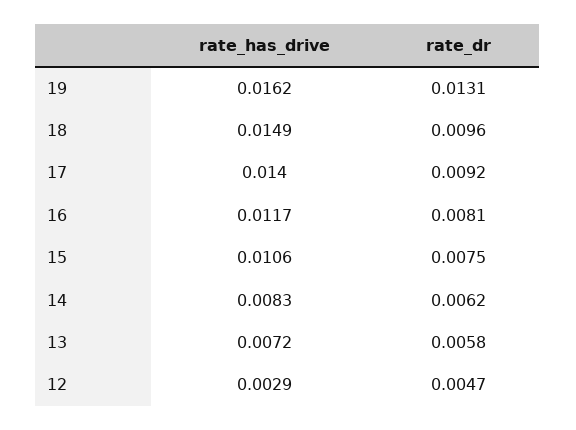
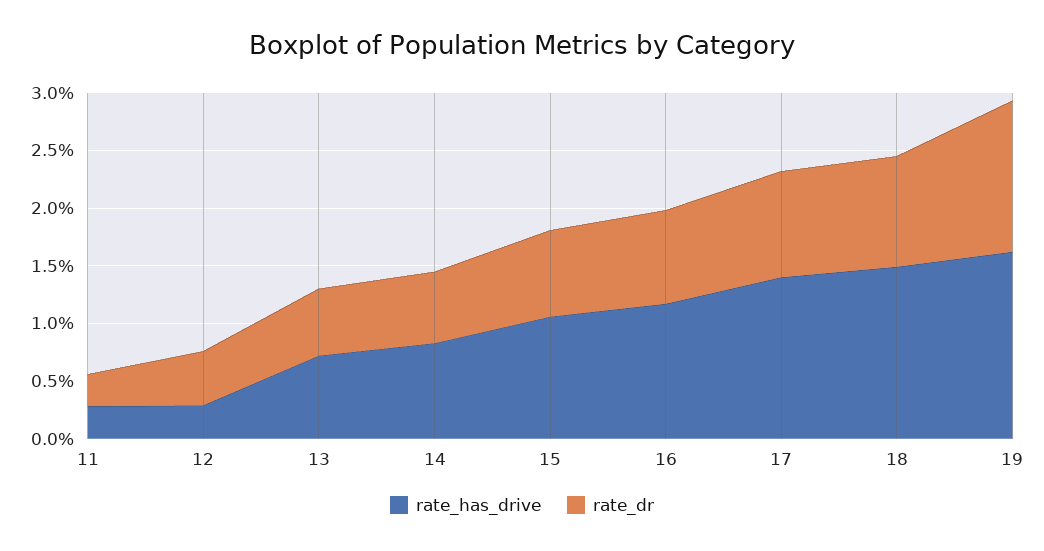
  {
    "rate_has_drive": {
      "19": 0.0162,
      "18": 0.0149,
      "17": 0.014,
      "16": 0.0117,
      "15": 0.0106,
      "14": 0.0083,
      "13": 0.0072,
-     "12": 0.0029
+     "12": 0.0029,
+     "11": 0.003
    },
    "rate_dr": {
      "19": 0.0131,
      "18": 0.0096,
      "17": 0.0092,
      "16": 0.0081,
      "15": 0.0075,
      "14": 0.0062,
      "13": 0.0058,
-     "12": 0.0047
+     "12": 0.0047,
+     "11": 0.003
    }
  }

